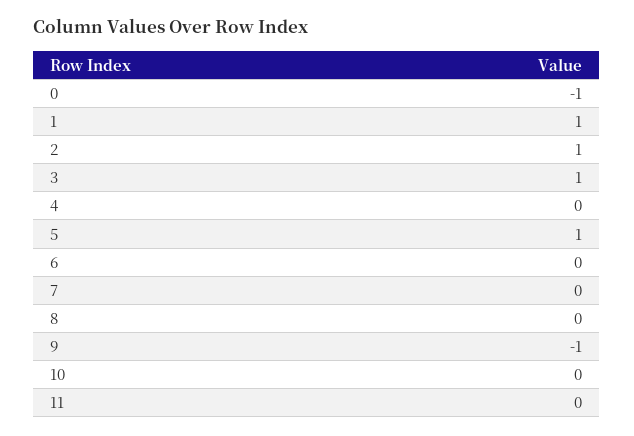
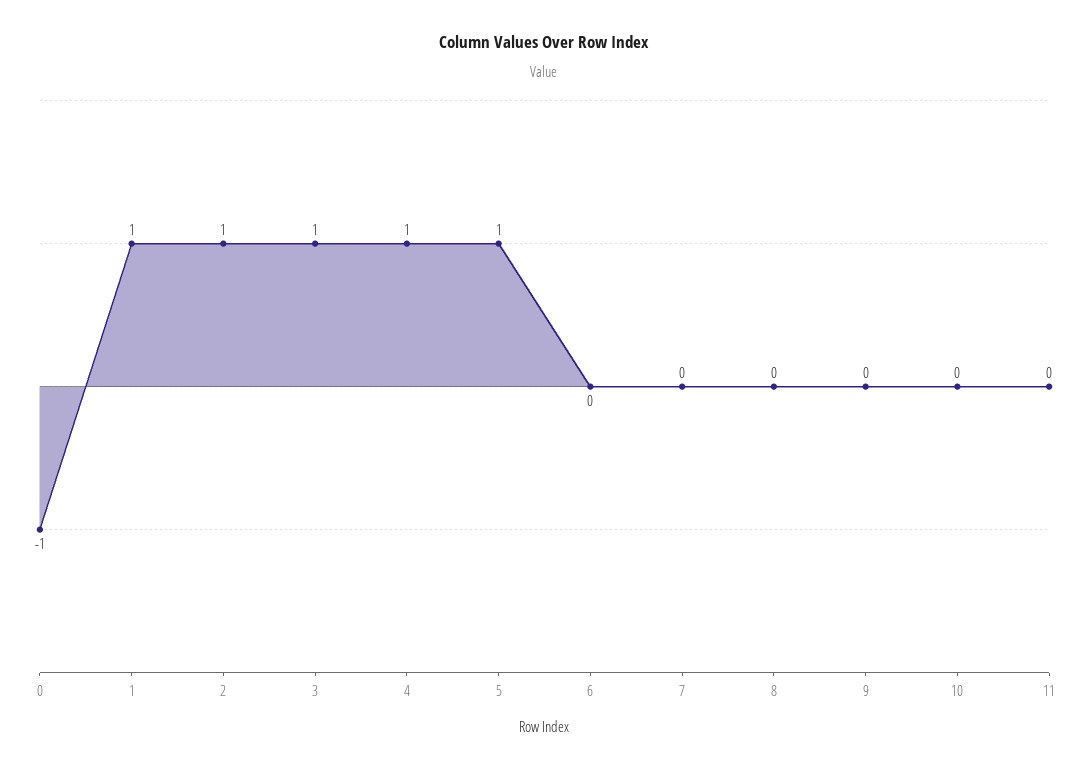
  {
    "0": -1,
    "1": 1,
    "2": 1,
    "3": 1,
-   "4": 0,
+   "4": 1,
    "5": 1,
    "6": 0,
    "7": 0,
    "8": 0,
-   "9": -1,
+   "9": 0,
    "10": 0,
    "11": 0
  }

